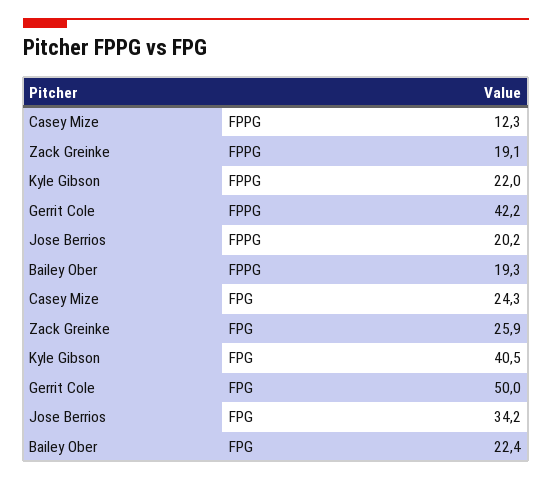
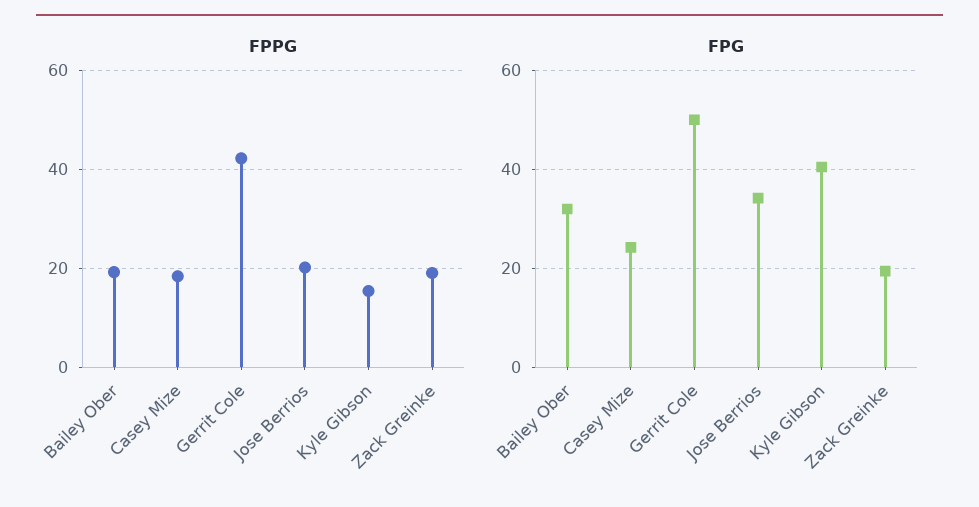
  {
    "FPPG": {
-     "Casey Mize": 12.3,
+     "Casey Mize": 18,
      "Zack Greinke": 19.1,
-     "Kyle Gibson": 22,
+     "Kyle Gibson": 16,
      "Gerrit Cole": 42.2,
      "Jose Berrios": 20.2,
      "Bailey Ober": 19.3
    },
    "FPG": {
      "Casey Mize": 24.3,
-     "Zack Greinke": 25.9,
+     "Zack Greinke": 20,
      "Kyle Gibson": 40.5,
      "Gerrit Cole": 50,
      "Jose Berrios": 34.2,
-     "Bailey Ober": 22.4
+     "Bailey Ober": 32
    }
  }

